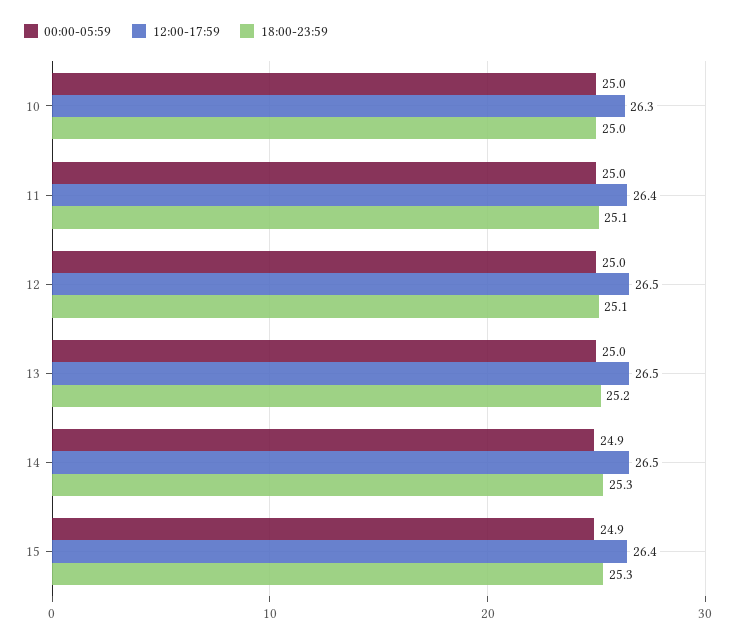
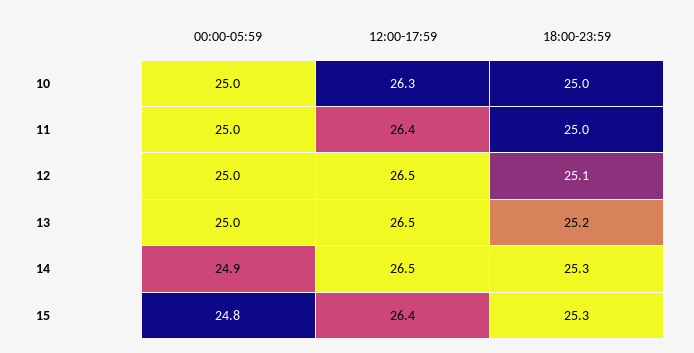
  {
    "00:00-05:59": {
      "10": 25,
      "11": 25,
      "12": 25,
      "13": 25,
      "14": 24.9,
-     "15": 24.9
+     "15": 24.8
    },
    "12:00-17:59": {
      "10": 26.3,
      "11": 26.4,
      "12": 26.5,
      "13": 26.5,
      "14": 26.5,
      "15": 26.4
    },
    "18:00-23:59": {
      "10": 25,
-     "11": 25.1,
+     "11": 25,
      "12": 25.1,
      "13": 25.2,
      "14": 25.3,
      "15": 25.3
    }
  }

